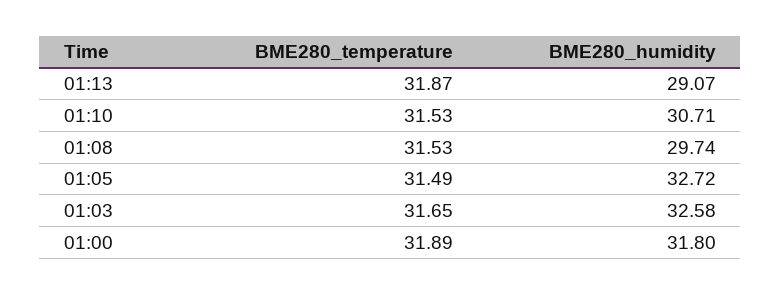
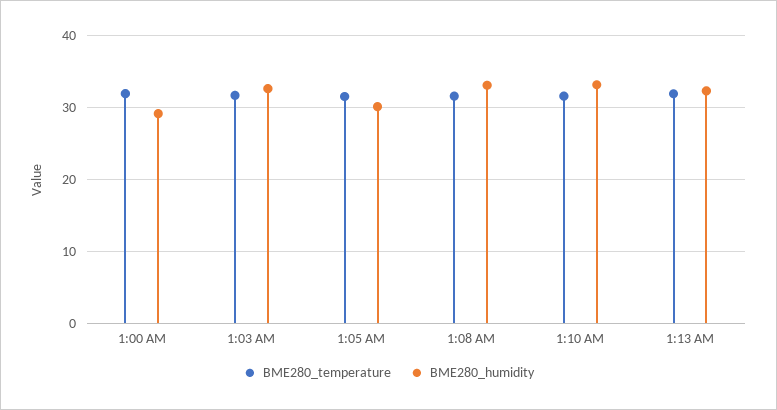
  {
    "BME280_temperature": {
      "01:13": 31.87,
      "01:10": 31.53,
      "01:08": 31.53,
      "01:05": 31.49,
      "01:03": 31.65,
      "01:00": 31.89
    },
    "BME280_humidity": {
-     "01:13": 29.07,
+     "01:13": 32,
-     "01:10": 30.71,
+     "01:10": 33,
-     "01:08": 29.74,
+     "01:08": 33,
-     "01:05": 32.72,
+     "01:05": 30,
      "01:03": 32.58,
-     "01:00": 31.8
+     "01:00": 29
    }
  }

